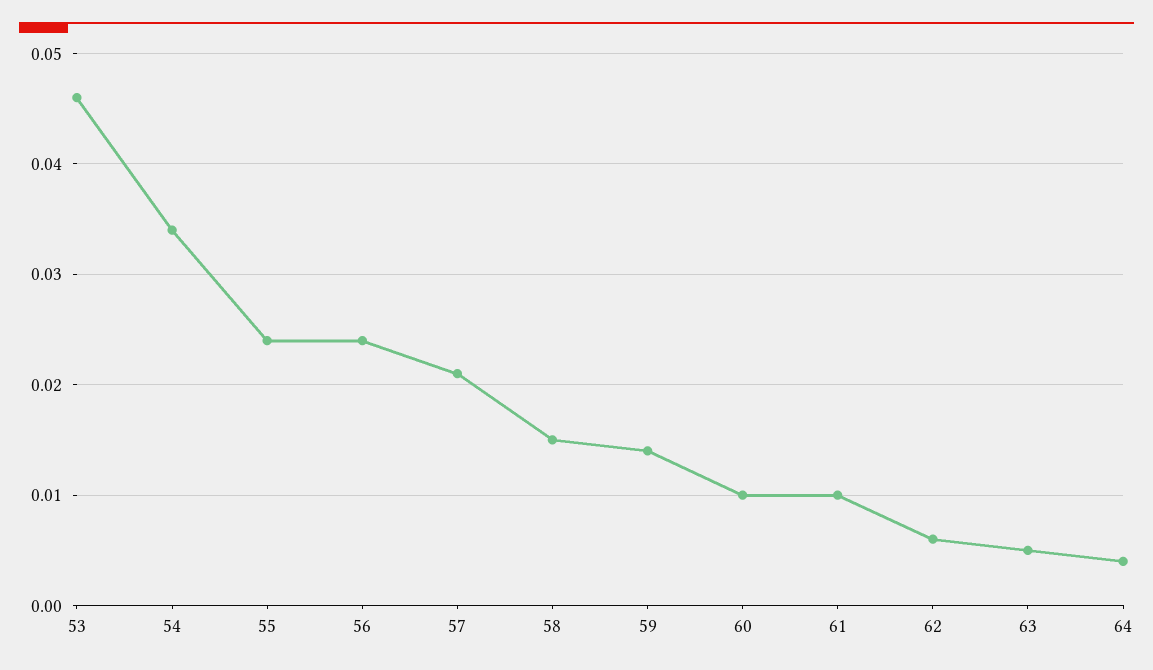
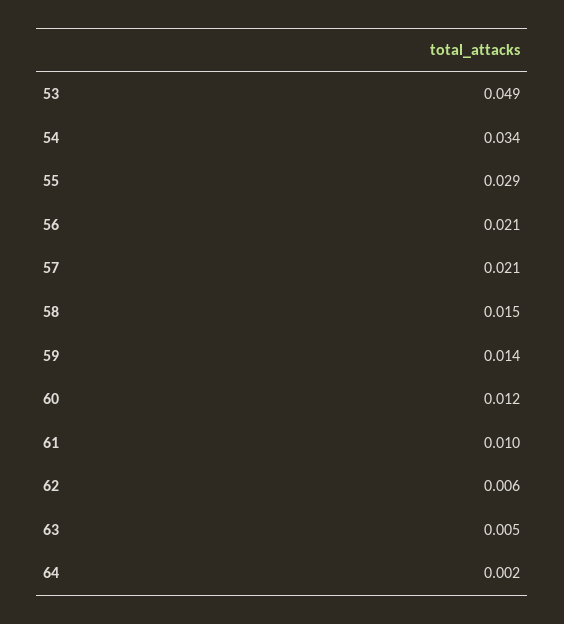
  {
-   "53": 0.046,
+   "53": 0.049,
    "54": 0.034,
-   "55": 0.024,
+   "55": 0.029,
-   "56": 0.024,
+   "56": 0.021,
    "57": 0.021,
    "58": 0.015,
    "59": 0.014,
-   "60": 0.01,
+   "60": 0.012,
    "61": 0.01,
    "62": 0.006,
    "63": 0.005,
-   "64": 0.004
+   "64": 0.002
  }

